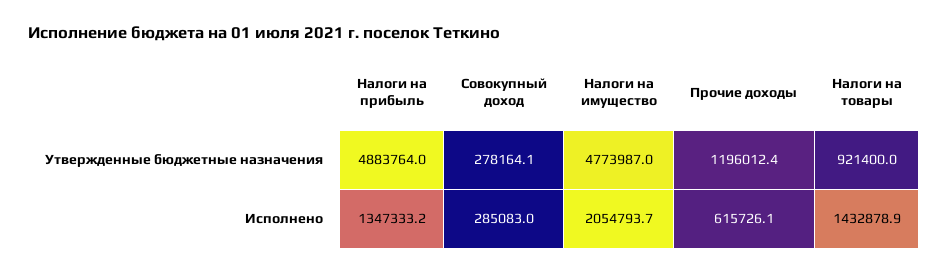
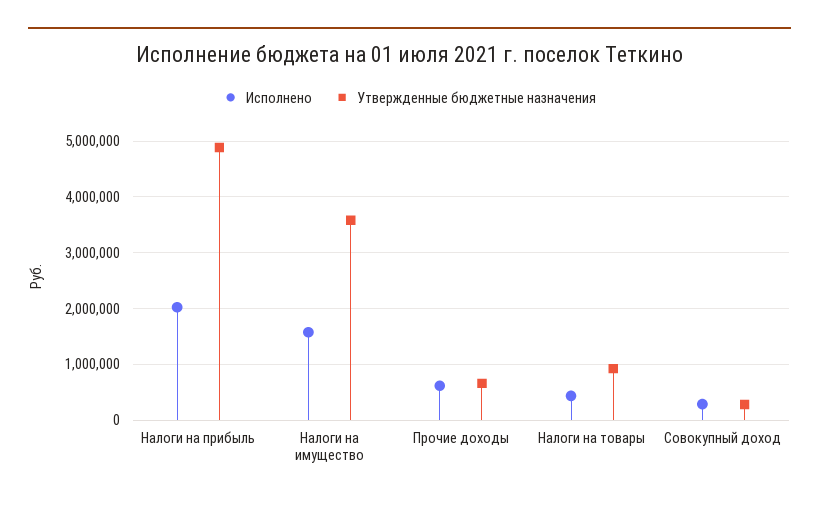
  {
    "Утвержденные бюджетные назначения": {
      "Налоги на прибыль": 4883764,
      "Совокупный доход": 278164.1,
-     "Налоги на имущество": 4773987,
+     "Налоги на имущество": 3600000,
-     "Прочие доходы": 1196012.4,
+     "Прочие доходы": 600000,
      "Налоги на товары": 921400
    },
    "Исполнено": {
-     "Налоги на прибыль": 1347333.2,
+     "Налоги на прибыль": 2000000,
      "Совокупный доход": 285083,
-     "Налоги на имущество": 2054793.7,
+     "Налоги на имущество": 1600000,
      "Прочие доходы": 615726.1,
-     "Налоги на товары": 1432878.9
+     "Налоги на товары": 400000
    }
  }

